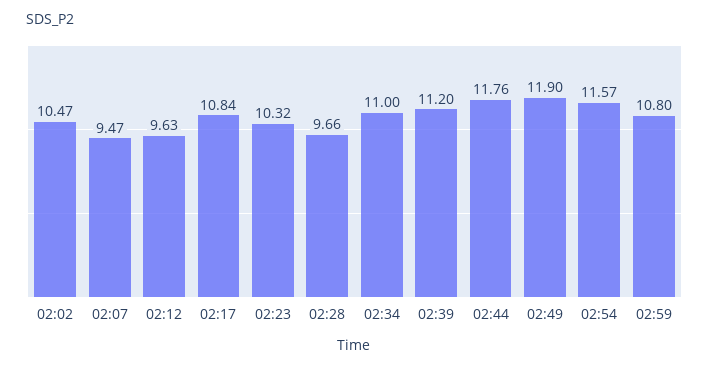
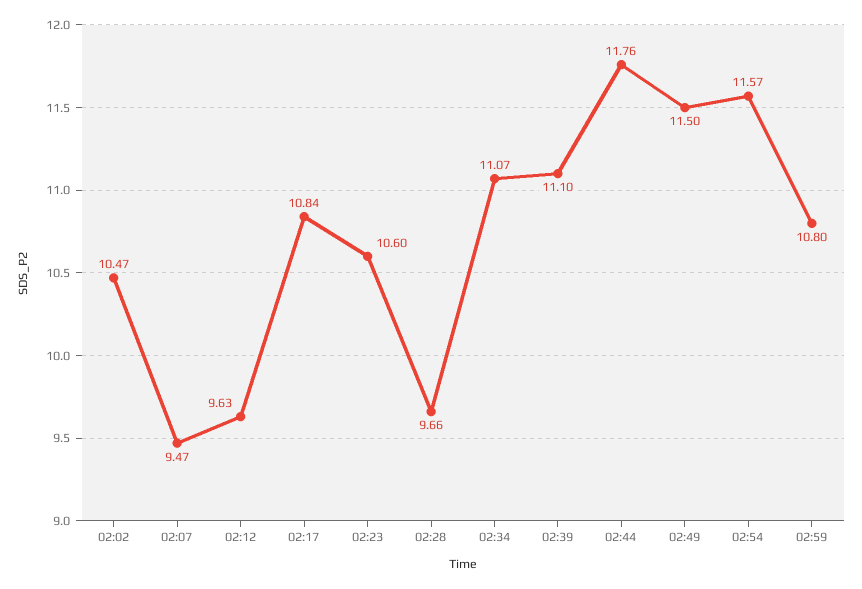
  {
    "02:02": 10.47,
    "02:07": 9.47,
    "02:12": 9.63,
    "02:17": 10.84,
-   "02:23": 10.32,
+   "02:23": 10.6,
    "02:28": 9.66,
-   "02:34": 11,
+   "02:34": 11.07,
-   "02:39": 11.2,
+   "02:39": 11.1,
    "02:44": 11.76,
-   "02:49": 11.9,
+   "02:49": 11.5,
    "02:54": 11.57,
    "02:59": 10.8
  }

